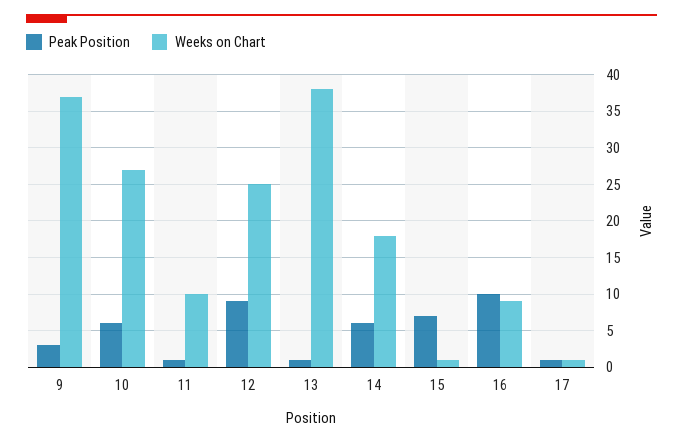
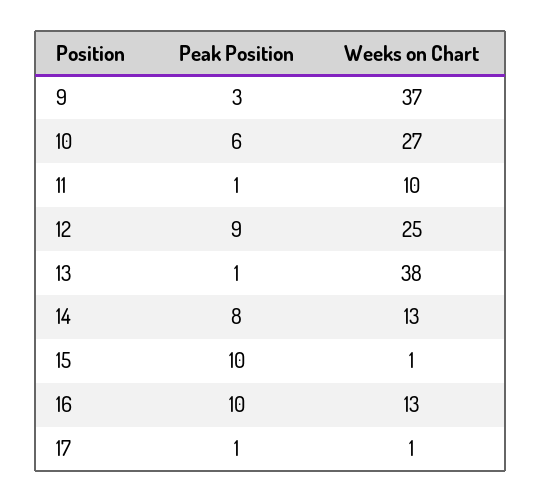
  {
    "Peak Position": {
      "9": 3,
      "10": 6,
      "11": 1,
      "12": 9,
      "13": 1,
-     "14": 6,
+     "14": 8,
-     "15": 7,
+     "15": 10,
      "16": 10,
      "17": 1
    },
    "Weeks on Chart": {
      "9": 37,
      "10": 27,
      "11": 10,
      "12": 25,
      "13": 38,
-     "14": 18,
+     "14": 13,
      "15": 1,
-     "16": 9,
+     "16": 13,
      "17": 1
    }
  }

